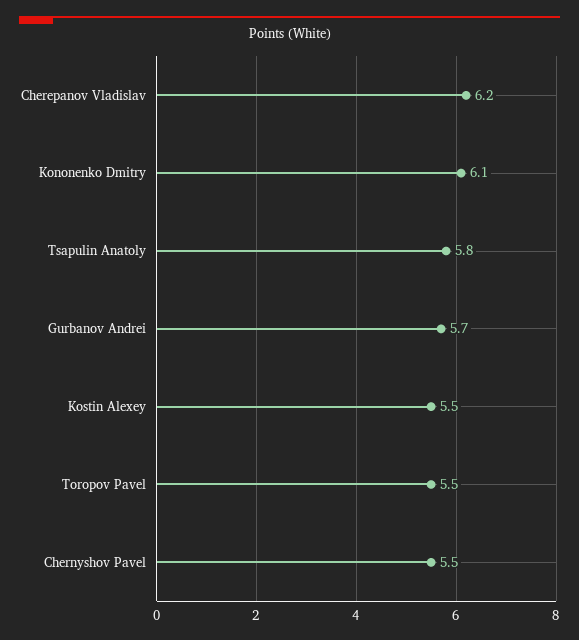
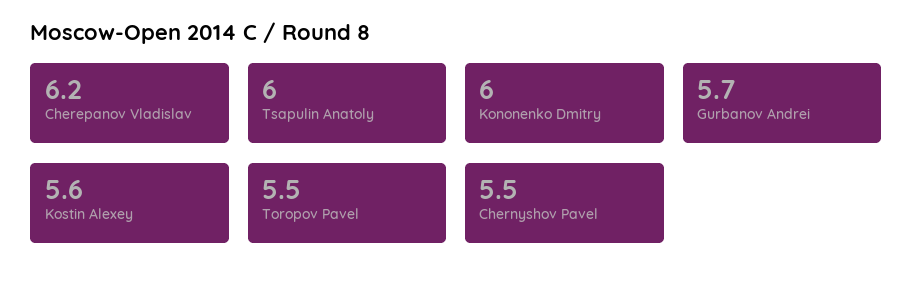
  {
    "Cherepanov Vladislav": 6.2,
-   "Kononenko Dmitry": 6.1,
+   "Kononenko Dmitry": 6,
-   "Tsapulin Anatoly": 5.8,
+   "Tsapulin Anatoly": 6,
    "Gurbanov Andrei": 5.7,
-   "Kostin Alexey": 5.5,
+   "Kostin Alexey": 5.6,
    "Toropov Pavel": 5.5,
    "Chernyshov Pavel": 5.5
  }

